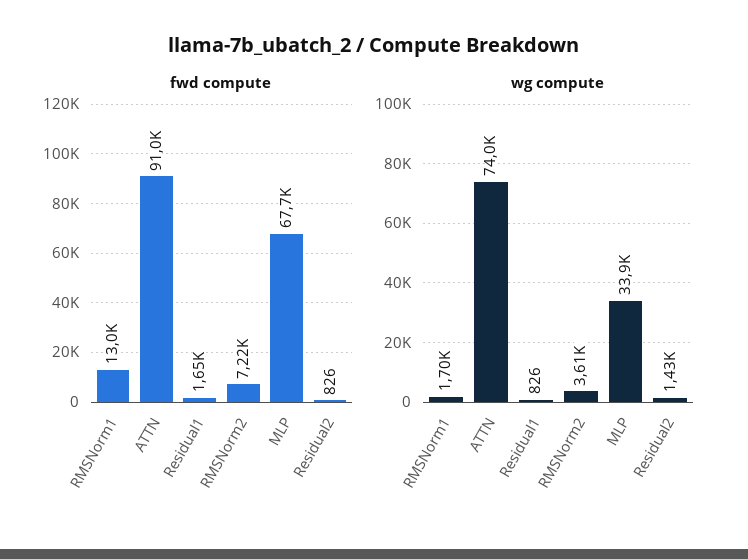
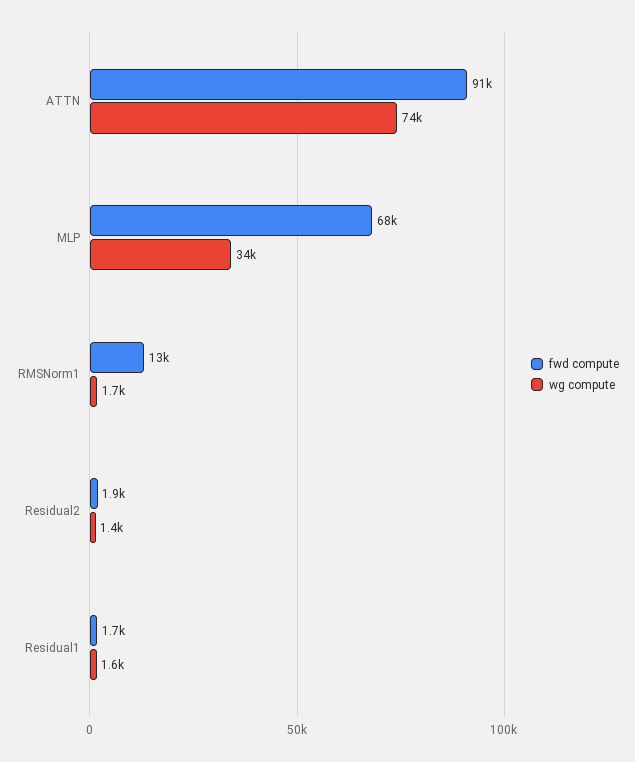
  {
    "fwd compute": {
      "RMSNorm1": 13000,
      "ATTN": 91000,
      "Residual1": 1650,
-     "RMSNorm2": 7220,
      "MLP": 67700,
-     "Residual2": 826
+     "Residual2": 1900
    },
    "wg compute": {
      "RMSNorm1": 1700,
      "ATTN": 74000,
-     "Residual1": 826,
+     "Residual1": 1600,
-     "RMSNorm2": 3610,
      "MLP": 33900,
      "Residual2": 1430
    }
  }

